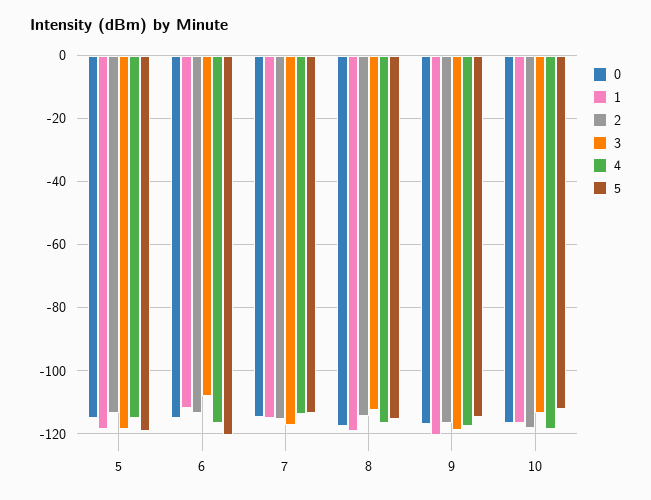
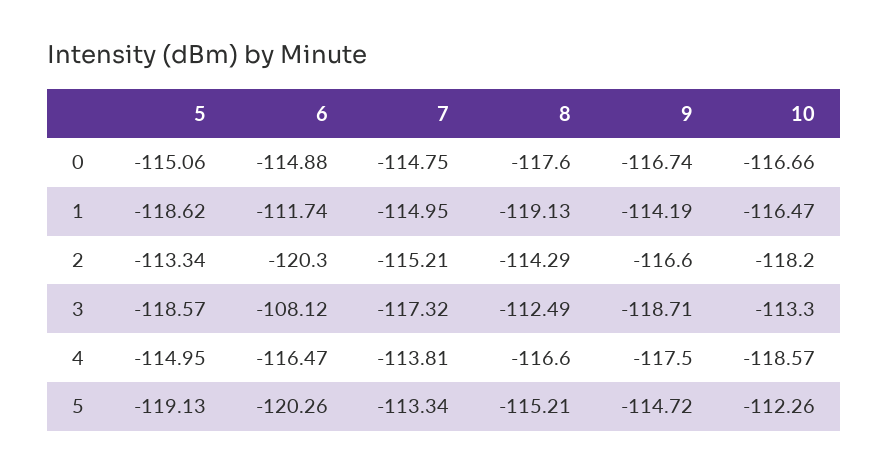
  {
    "0": {
      "5": -115.06,
      "6": -114.88,
      "7": -114.75,
      "8": -117.6,
      "9": -116.74,
      "10": -116.66
    },
    "1": {
      "5": -118.62,
      "6": -111.74,
      "7": -114.95,
      "8": -119.13,
-     "9": -120,
+     "9": -114.19,
      "10": -116.47
    },
    "2": {
      "5": -113.34,
-     "6": -114,
+     "6": -120.3,
      "7": -115.21,
      "8": -114.29,
      "9": -116.6,
      "10": -118.2
    },
    "3": {
      "5": -118.57,
      "6": -108.12,
      "7": -117.32,
      "8": -112.49,
      "9": -118.71,
      "10": -113.3
    },
    "4": {
      "5": -114.95,
      "6": -116.47,
      "7": -113.81,
      "8": -116.6,
      "9": -117.5,
      "10": -118.57
    },
    "5": {
      "5": -119.13,
      "6": -120.26,
      "7": -113.34,
      "8": -115.21,
      "9": -114.72,
      "10": -112.26
    }
  }

